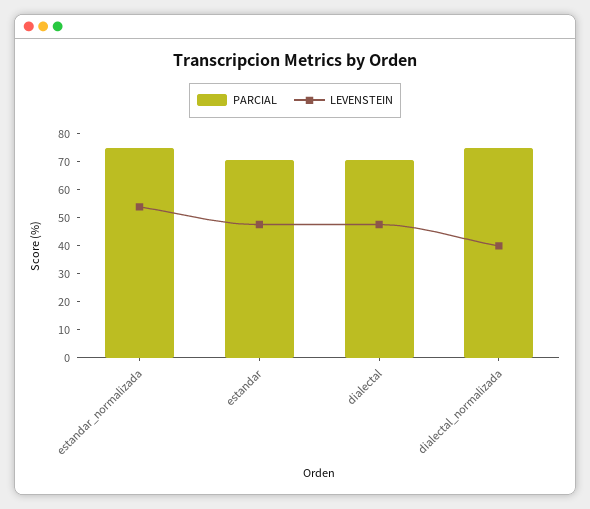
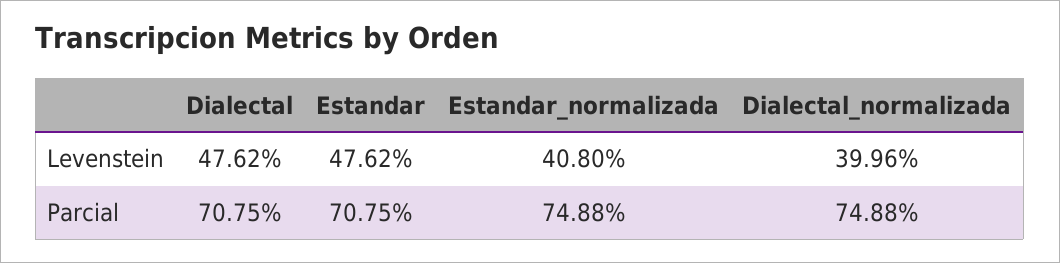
  {
    "PARCIAL": {
      "estandar_normalizada": 74.88,
      "estandar": 70.75,
      "dialectal": 70.75,
      "dialectal_normalizada": 74.88
    },
    "LEVENSTEIN": {
-     "estandar_normalizada": 55,
+     "estandar_normalizada": 40.8,
      "estandar": 47.62,
      "dialectal": 47.62,
      "dialectal_normalizada": 39.96
    }
  }

